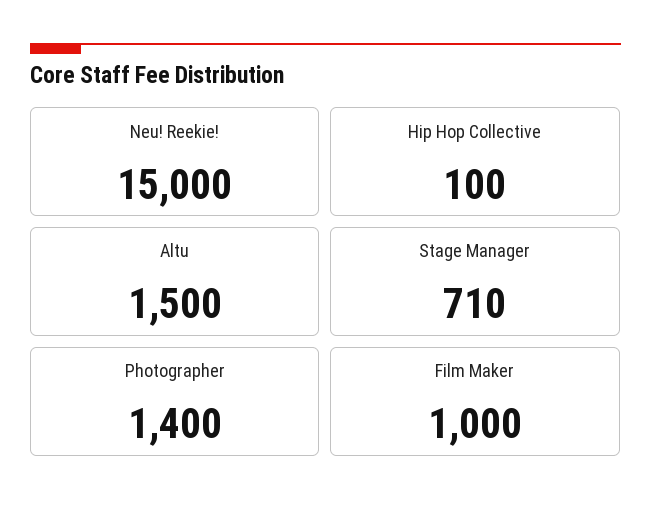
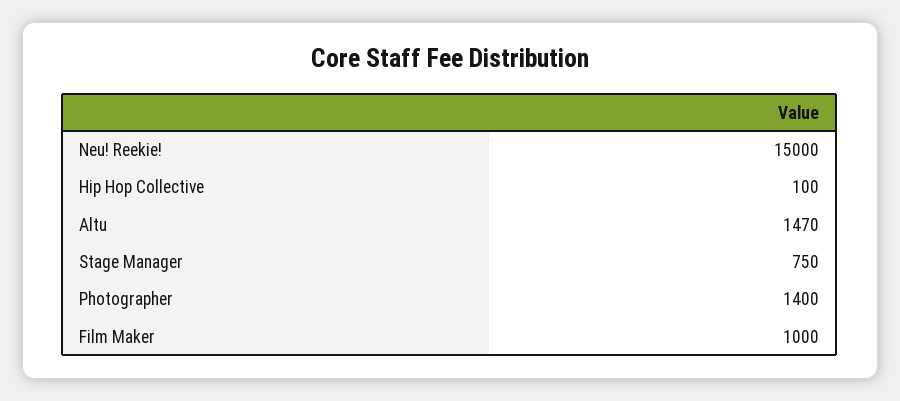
  {
    "Neu! Reekie!": 15000,
    "Hip Hop Collective": 100,
-   "Altu": 1500,
+   "Altu": 1470,
-   "Stage Manager": 710,
+   "Stage Manager": 750,
    "Photographer": 1400,
    "Film Maker": 1000
  }

